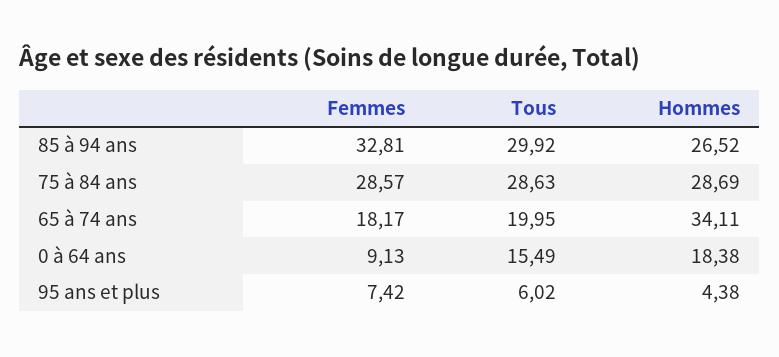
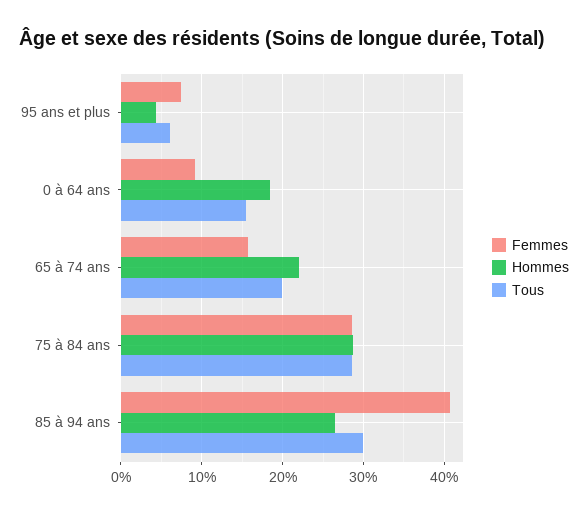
  {
    "Femmes": {
-     "85 à 94 ans": 32.81,
+     "85 à 94 ans": 41,
      "75 à 84 ans": 28.57,
-     "65 à 74 ans": 18.17,
+     "65 à 74 ans": 16,
      "0 à 64 ans": 9.13,
      "95 ans et plus": 7.42
    },
    "Tous": {
      "85 à 94 ans": 29.92,
      "75 à 84 ans": 28.63,
      "65 à 74 ans": 19.95,
      "0 à 64 ans": 15.49,
      "95 ans et plus": 6.02
    },
    "Hommes": {
      "85 à 94 ans": 26.52,
      "75 à 84 ans": 28.69,
-     "65 à 74 ans": 34.11,
+     "65 à 74 ans": 22,
      "0 à 64 ans": 18.38,
      "95 ans et plus": 4.38
    }
  }

